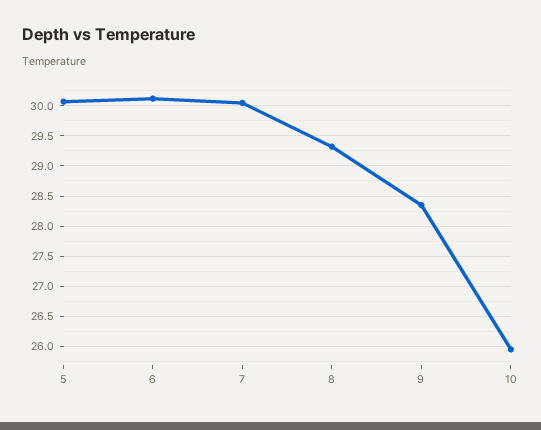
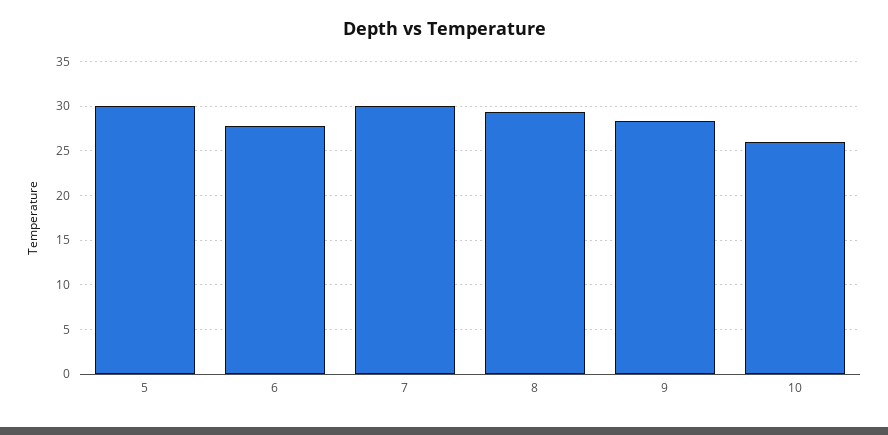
  {
    "5": 30.1,
-   "6": 30.1,
+   "6": 28,
    "7": 30.1,
    "8": 29.3,
    "9": 28.4,
    "10": 26
  }

